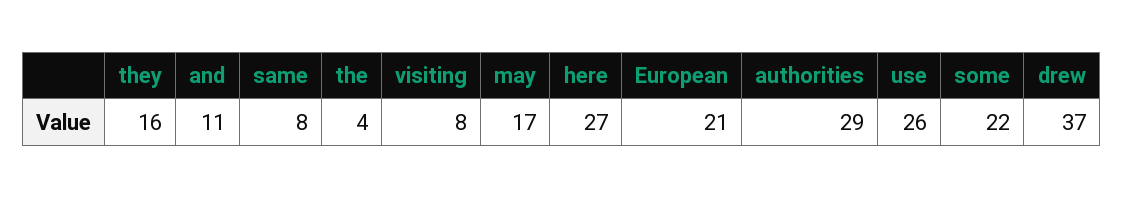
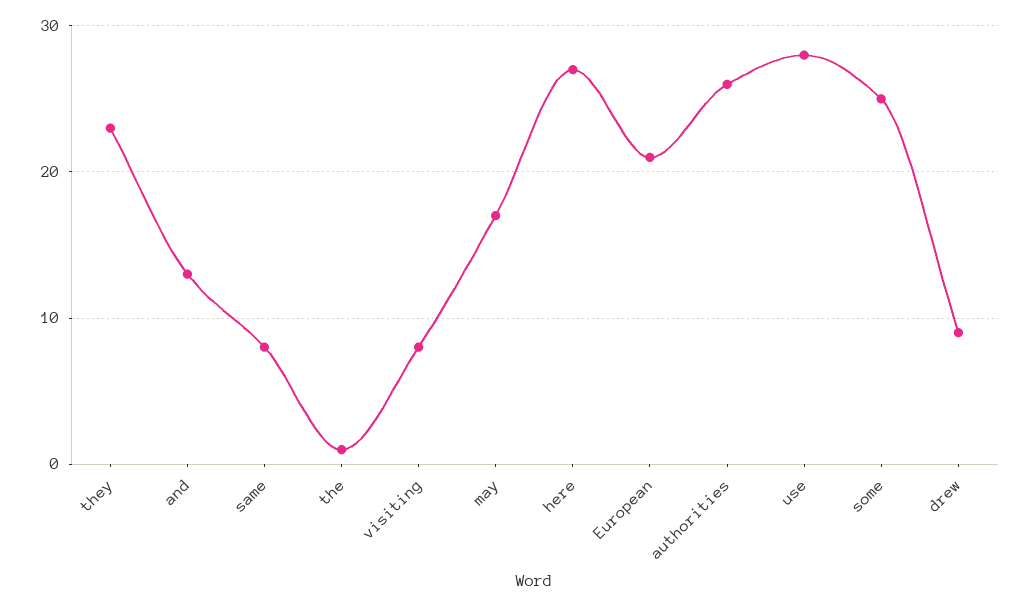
  {
-   "they": 16,
+   "they": 23,
-   "and": 11,
+   "and": 13,
    "same": 8,
-   "the": 4,
+   "the": 1,
    "visiting": 8,
    "may": 17,
    "here": 27,
    "European": 21,
-   "authorities": 29,
+   "authorities": 26,
-   "use": 26,
+   "use": 28,
-   "some": 22,
+   "some": 25,
-   "drew": 37
+   "drew": 9
  }

